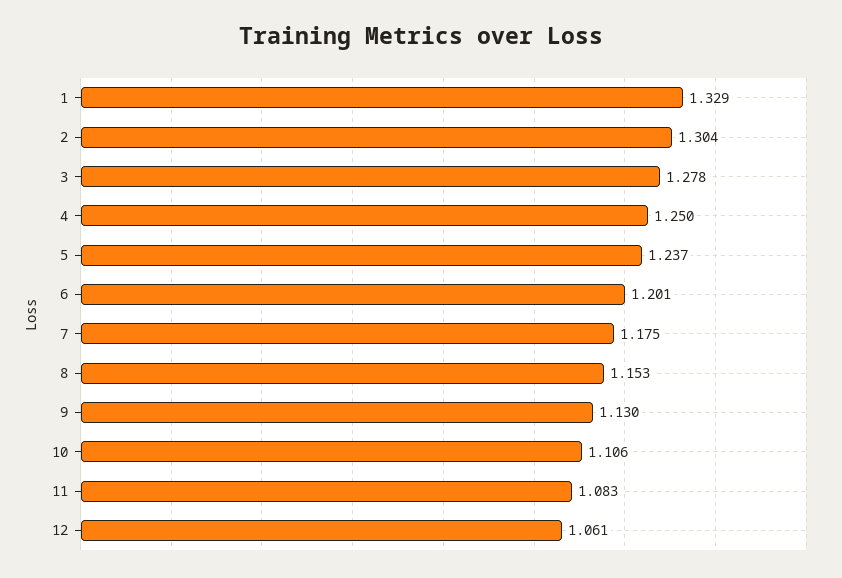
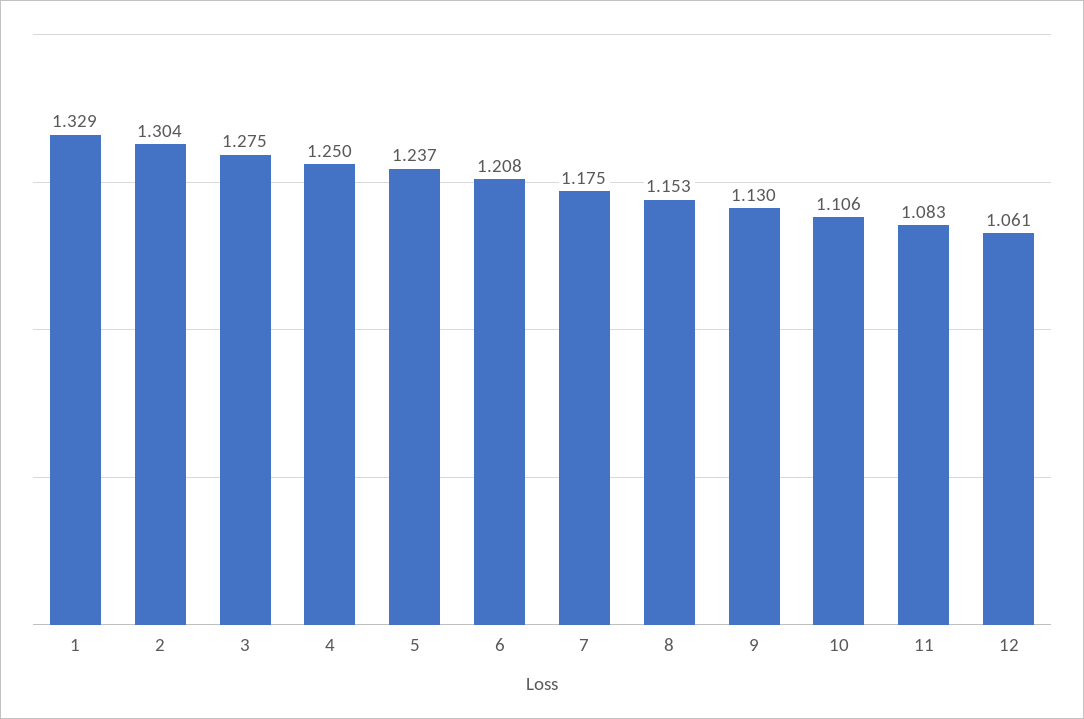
  {
    "1": 1.329,
    "2": 1.304,
-   "3": 1.278,
+   "3": 1.275,
    "4": 1.25,
    "5": 1.237,
-   "6": 1.201,
+   "6": 1.208,
    "7": 1.175,
    "8": 1.153,
    "9": 1.13,
    "10": 1.106,
    "11": 1.083,
    "12": 1.061
  }

